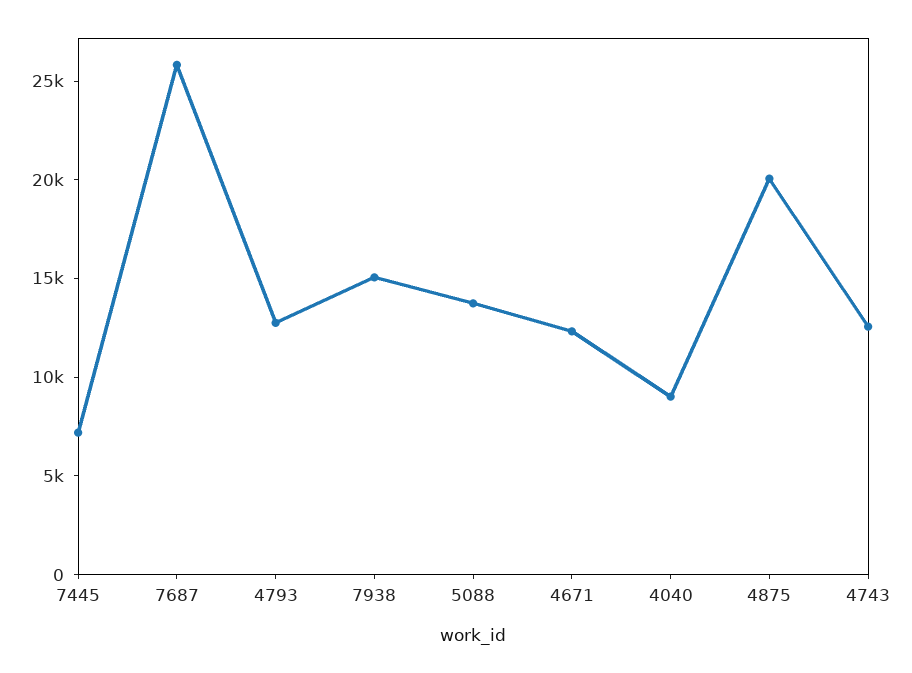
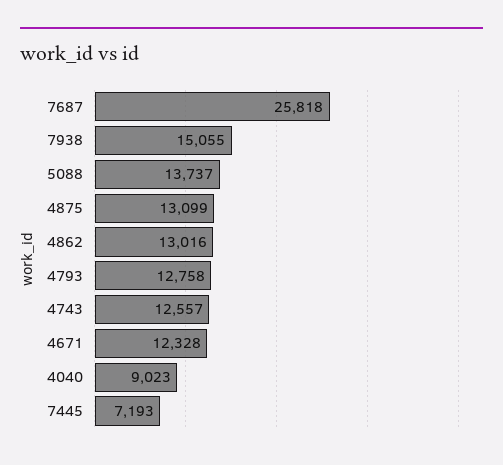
  {
    "7445": 7193,
    "7687": 25818,
    "4793": 12758,
    "7938": 15055,
    "5088": 13737,
    "4671": 12328,
    "4040": 9023,
-   "4875": 20000,
+   "4875": 13099,
-   "4743": 12557
+   "4743": 12557,
+   "4862": 13016
  }

